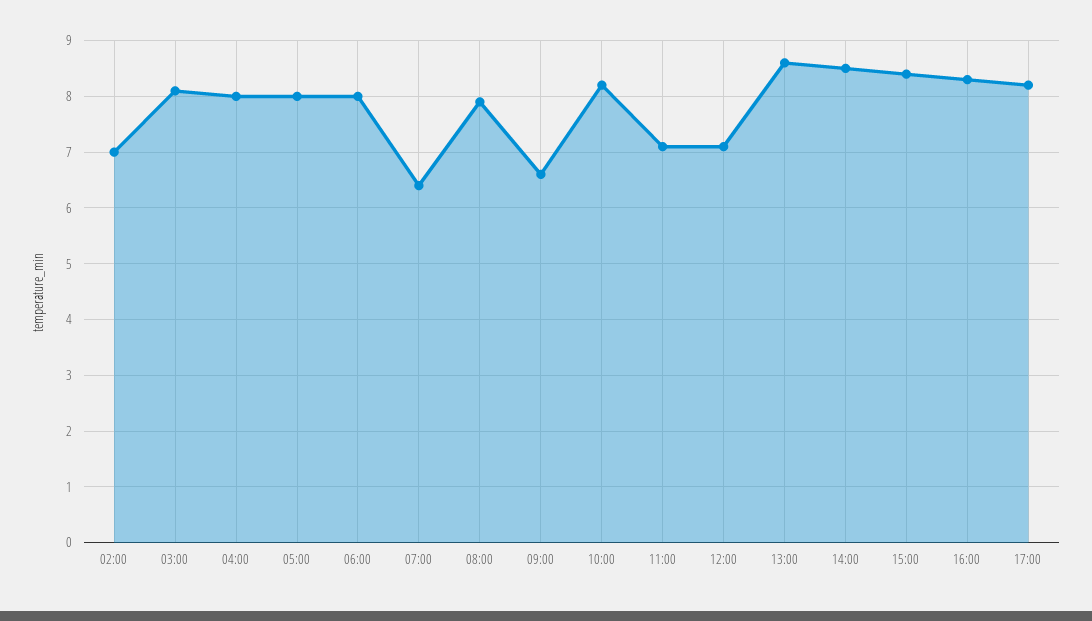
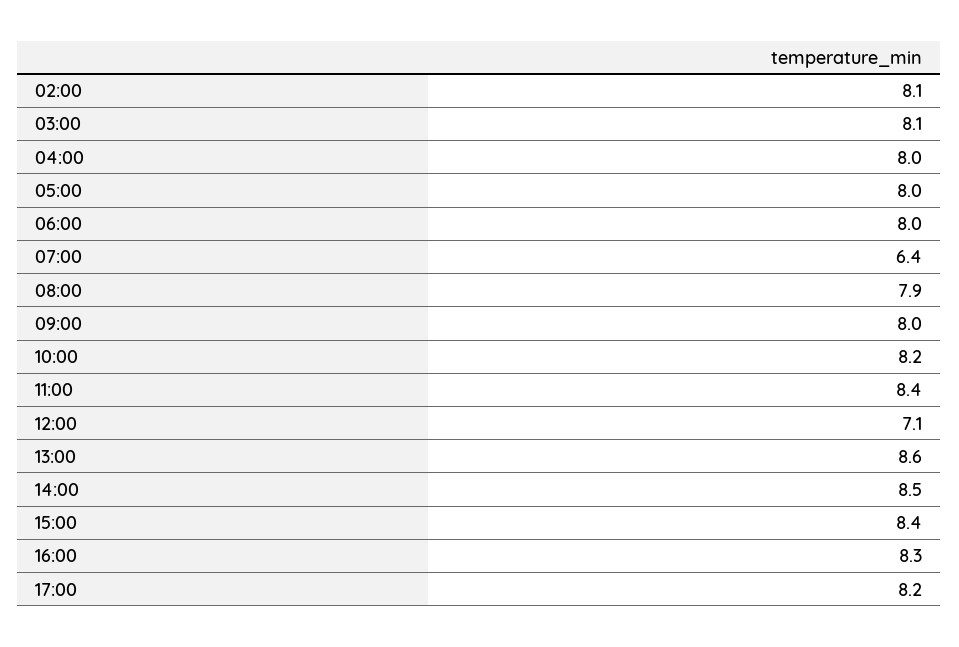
  {
-   "02:00": 7,
+   "02:00": 8.1,
    "03:00": 8.1,
    "04:00": 8,
    "05:00": 8,
    "06:00": 8,
    "07:00": 6.4,
    "08:00": 7.9,
-   "09:00": 6.5,
+   "09:00": 8,
    "10:00": 8.2,
-   "11:00": 7,
+   "11:00": 8.4,
    "12:00": 7.1,
    "13:00": 8.6,
    "14:00": 8.5,
    "15:00": 8.4,
    "16:00": 8.3,
    "17:00": 8.2
  }

